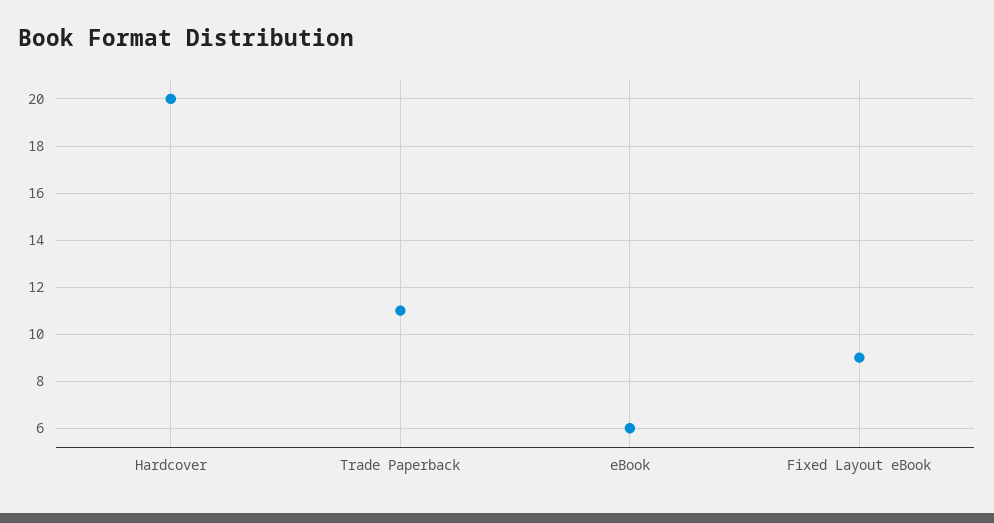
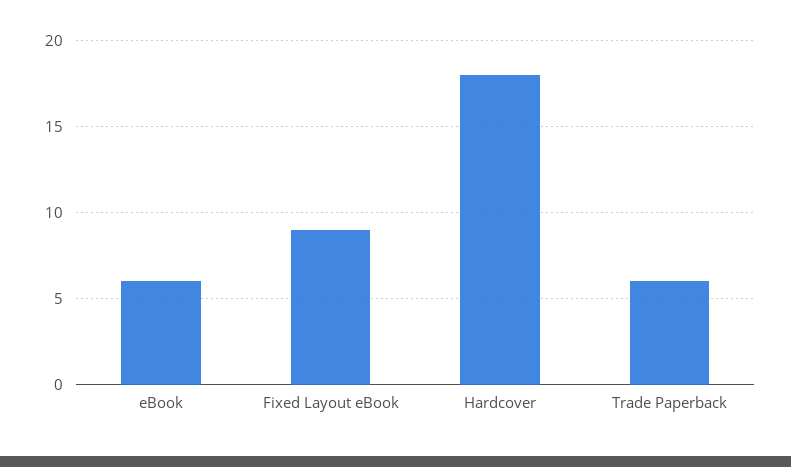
  {
-   "Hardcover": 20,
+   "Hardcover": 18,
-   "Trade Paperback": 11,
+   "Trade Paperback": 6,
    "eBook": 6,
    "Fixed Layout eBook": 9
  }

